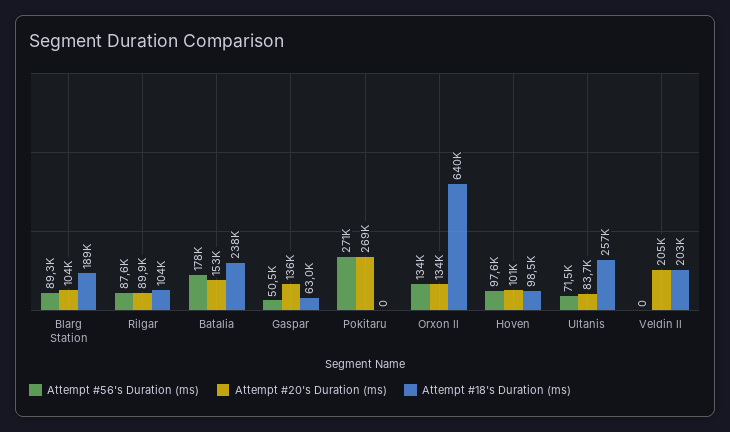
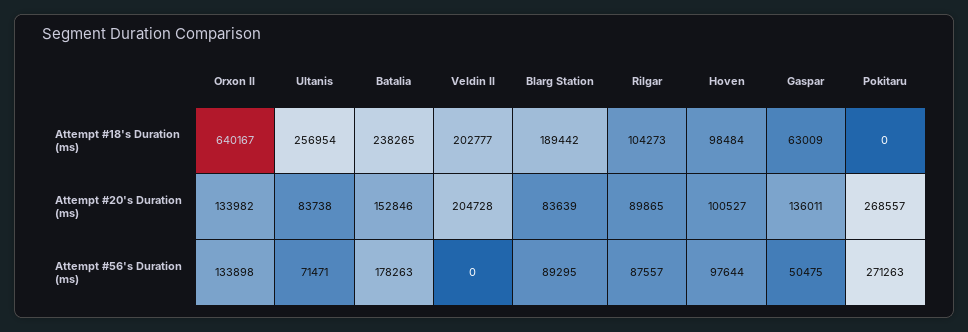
  {
    "Attempt #56's Duration (ms)": {
      "Blarg Station": 89295,
      "Rilgar": 87557,
      "Batalia": 178263,
      "Gaspar": 50475,
      "Pokitaru": 271263,
      "Orxon ll": 133898,
      "Hoven": 97644,
      "Ultanis": 71471,
      "Veldin ll": 0
    },
    "Attempt #20's Duration (ms)": {
-     "Blarg Station": 104000,
+     "Blarg Station": 83639,
      "Rilgar": 89865,
      "Batalia": 152846,
      "Gaspar": 136011,
      "Pokitaru": 268557,
      "Orxon ll": 133982,
      "Hoven": 100527,
      "Ultanis": 83738,
      "Veldin ll": 204728
    },
    "Attempt #18's Duration (ms)": {
      "Blarg Station": 189442,
      "Rilgar": 104273,
      "Batalia": 238265,
      "Gaspar": 63009,
      "Pokitaru": 0,
      "Orxon ll": 640167,
      "Hoven": 98484,
      "Ultanis": 256954,
      "Veldin ll": 202777
    }
  }

